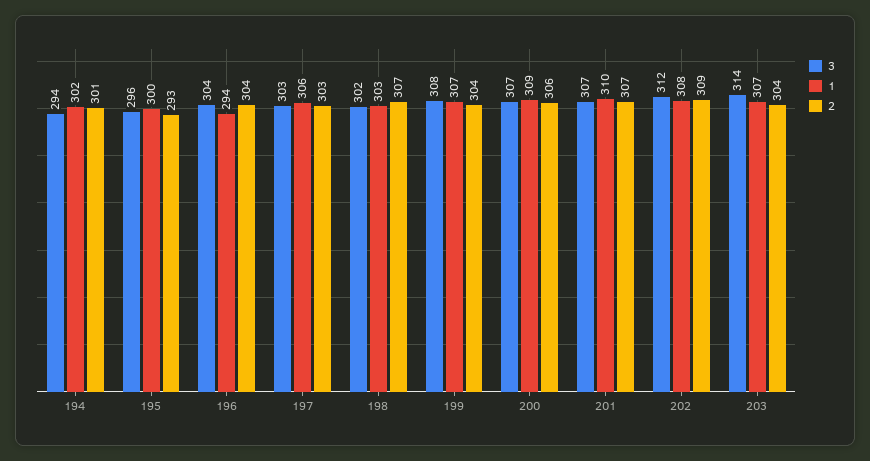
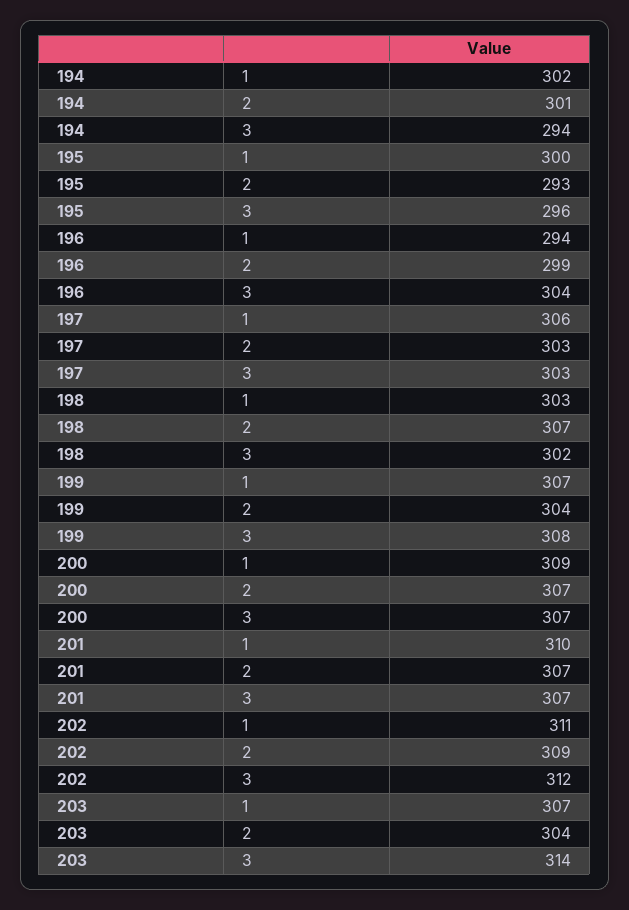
  {
    "3": {
      "194": 294,
      "195": 296,
      "196": 304,
      "197": 303,
      "198": 302,
      "199": 308,
      "200": 307,
      "201": 307,
      "202": 312,
      "203": 314
    },
    "1": {
      "194": 302,
      "195": 300,
      "196": 294,
      "197": 306,
      "198": 303,
      "199": 307,
      "200": 309,
      "201": 310,
-     "202": 308,
+     "202": 311,
      "203": 307
    },
    "2": {
      "194": 301,
      "195": 293,
-     "196": 304,
+     "196": 299,
      "197": 303,
      "198": 307,
      "199": 304,
-     "200": 306,
+     "200": 307,
      "201": 307,
      "202": 309,
      "203": 304
    }
  }

